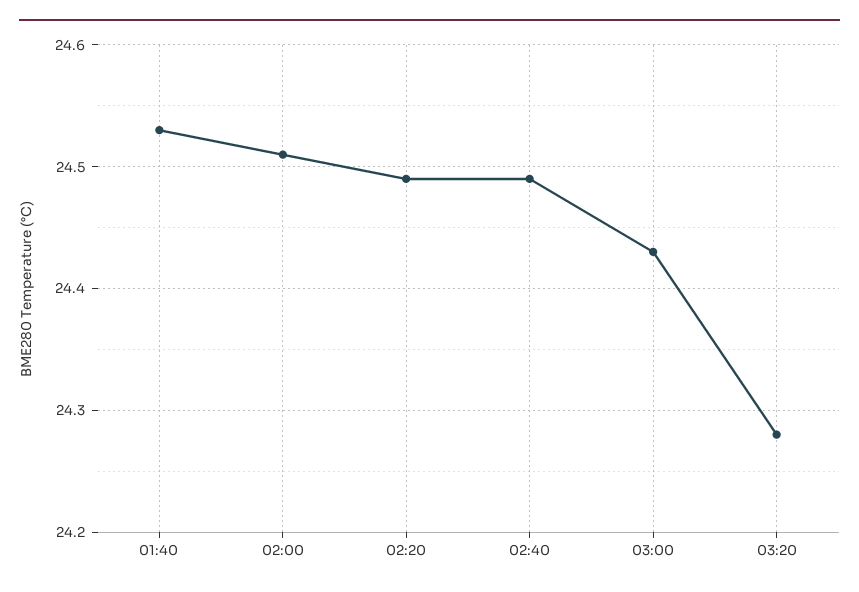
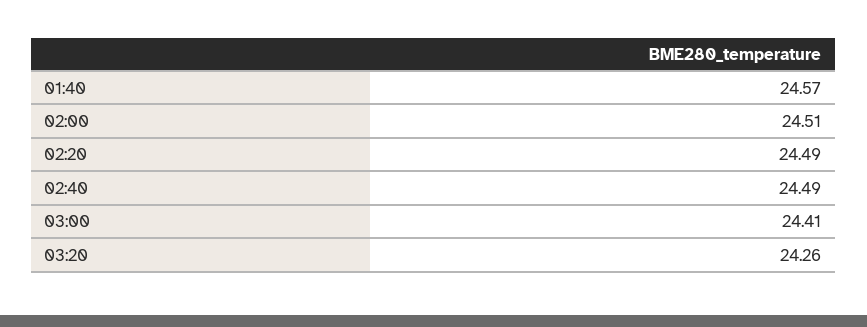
  {
-   "01:40": 24.53,
+   "01:40": 24.57,
    "02:00": 24.51,
    "02:20": 24.49,
    "02:40": 24.49,
-   "03:00": 24.43,
+   "03:00": 24.41,
-   "03:20": 24.28
+   "03:20": 24.26
  }

